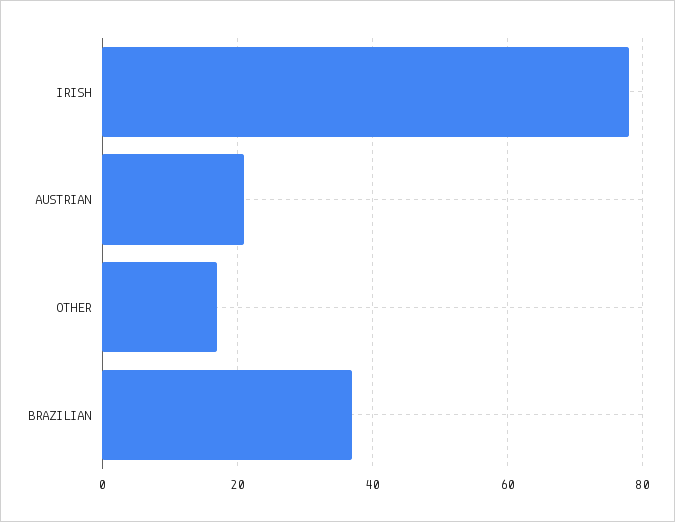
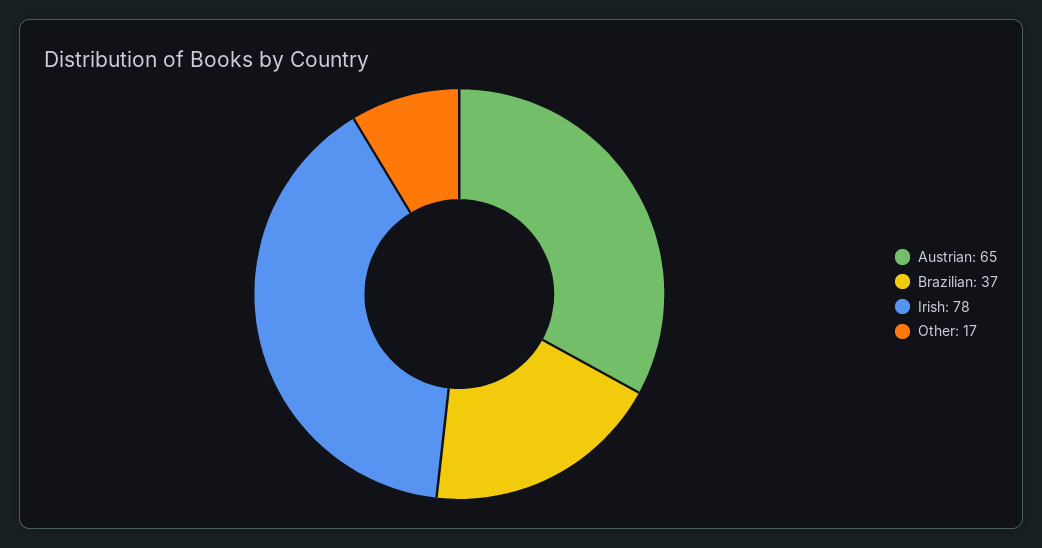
  {
    "IRISH": 78,
-   "AUSTRIAN": 20,
+   "AUSTRIAN": 65,
    "OTHER": 17,
    "BRAZILIAN": 37
  }

